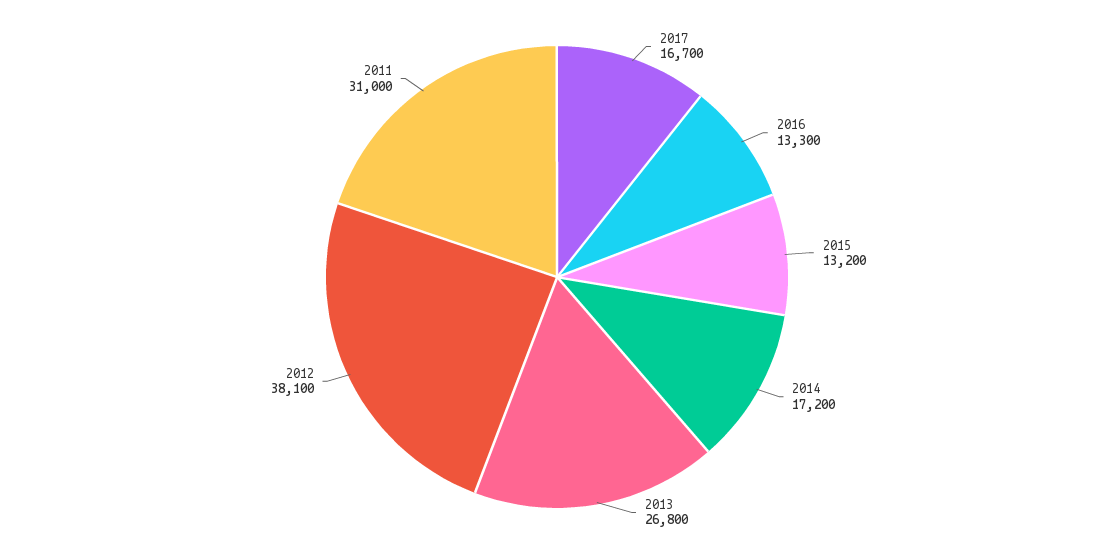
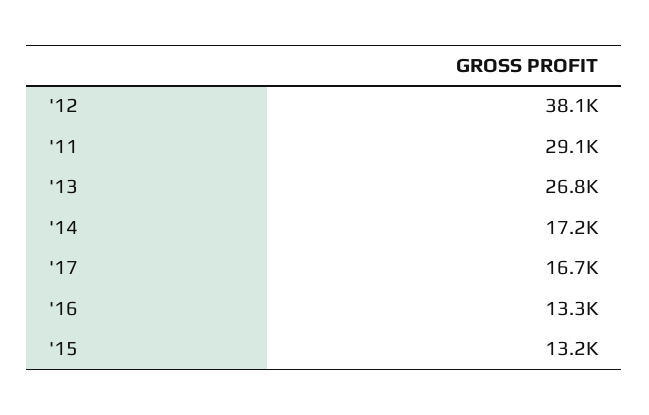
  {
    "2017": 16700,
    "2016": 13300,
    "2015": 13200,
    "2014": 17200,
    "2013": 26800,
    "2012": 38100,
-   "2011": 31000
+   "2011": 29100
  }

